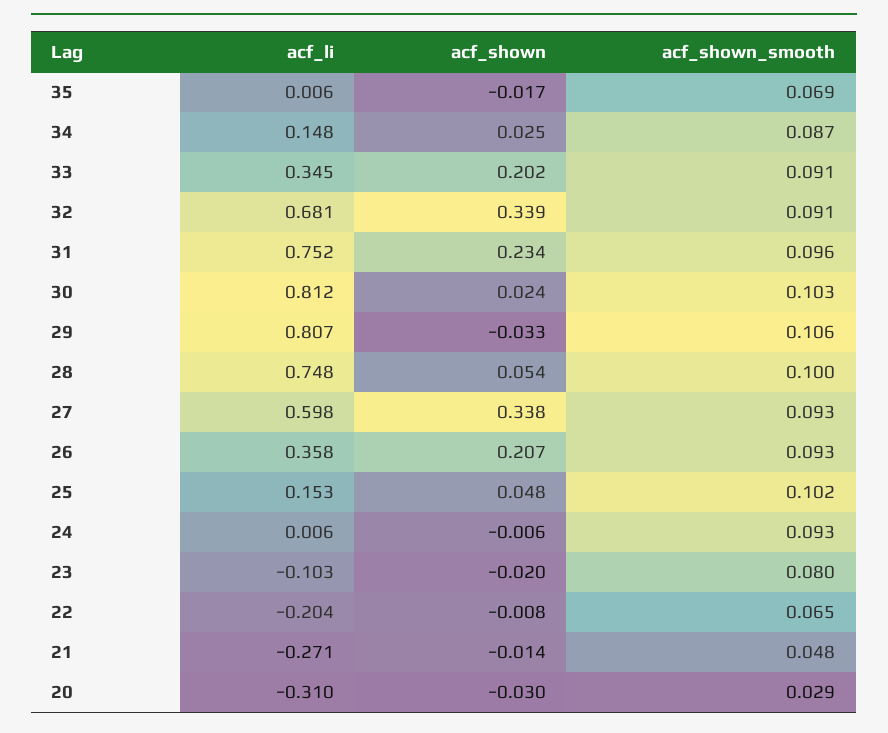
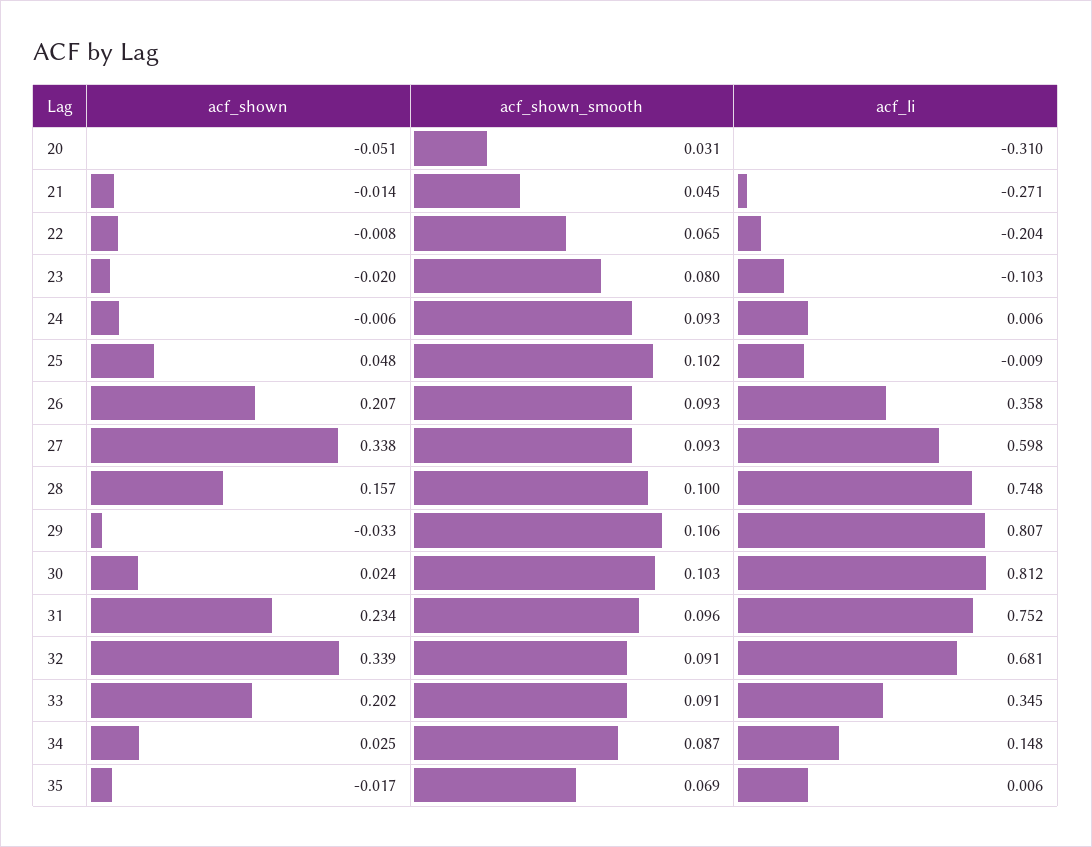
  {
    "acf_li": {
      "35": 0.006,
      "34": 0.148,
      "33": 0.345,
      "32": 0.681,
      "31": 0.752,
      "30": 0.812,
      "29": 0.807,
      "28": 0.748,
      "27": 0.598,
      "26": 0.358,
-     "25": 0.153,
+     "25": -0.009,
      "24": 0.006,
      "23": -0.103,
      "22": -0.204,
      "21": -0.271,
      "20": -0.31
    },
    "acf_shown": {
      "35": -0.017,
      "34": 0.025,
      "33": 0.202,
      "32": 0.339,
      "31": 0.234,
      "30": 0.024,
      "29": -0.033,
-     "28": 0.054,
+     "28": 0.157,
      "27": 0.338,
      "26": 0.207,
      "25": 0.048,
      "24": -0.006,
      "23": -0.02,
      "22": -0.008,
      "21": -0.014,
-     "20": -0.03
+     "20": -0.051
    },
    "acf_shown_smooth": {
      "35": 0.069,
      "34": 0.087,
      "33": 0.091,
      "32": 0.091,
      "31": 0.096,
      "30": 0.103,
      "29": 0.106,
      "28": 0.1,
      "27": 0.093,
      "26": 0.093,
      "25": 0.102,
      "24": 0.093,
      "23": 0.08,
      "22": 0.065,
-     "21": 0.048,
+     "21": 0.045,
-     "20": 0.029
+     "20": 0.031
    }
  }

